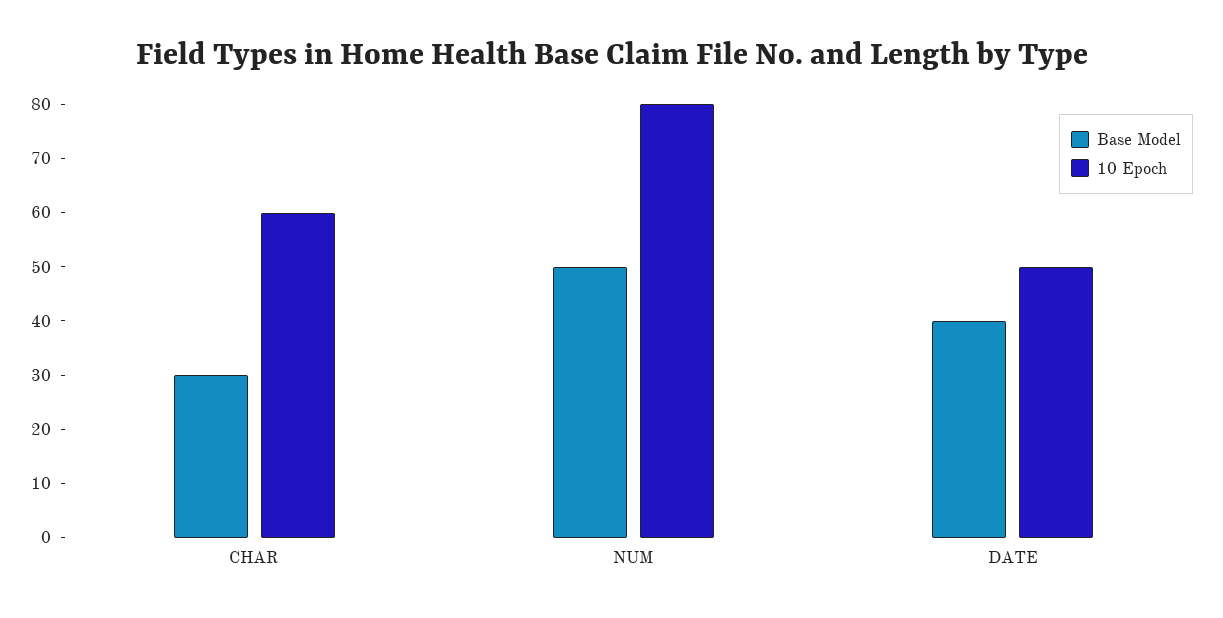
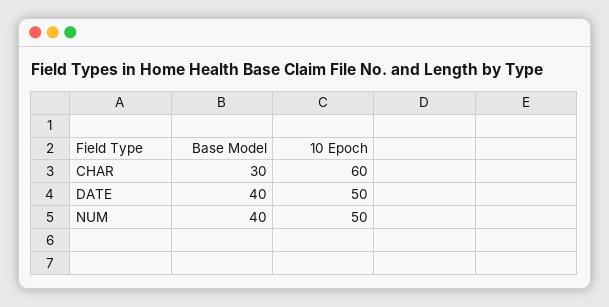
  {
    "Base Model": {
      "CHAR": 30,
-     "NUM": 50,
+     "NUM": 40,
      "DATE": 40
    },
    "10 Epoch": {
      "CHAR": 60,
-     "NUM": 80,
+     "NUM": 50,
      "DATE": 50
    }
  }

